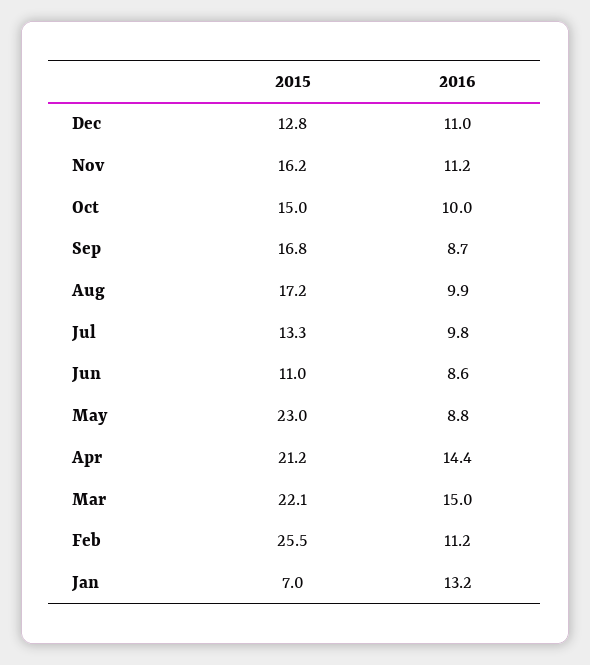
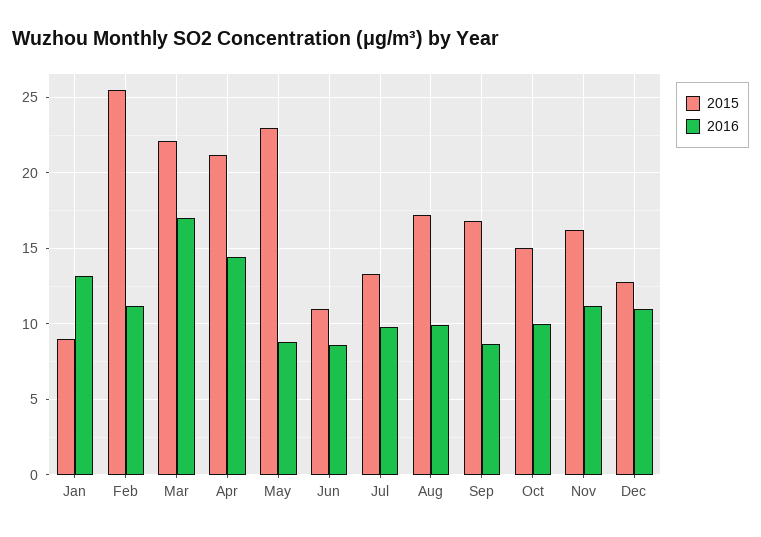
  {
    "2015": {
      "Dec": 12.8,
      "Nov": 16.2,
      "Oct": 15,
      "Sep": 16.8,
      "Aug": 17.2,
      "Jul": 13.3,
      "Jun": 11,
      "May": 23,
      "Apr": 21.2,
      "Mar": 22.1,
      "Feb": 25.5,
-     "Jan": 7
+     "Jan": 9
    },
    "2016": {
      "Dec": 11,
      "Nov": 11.2,
      "Oct": 10,
      "Sep": 8.7,
      "Aug": 9.9,
      "Jul": 9.8,
      "Jun": 8.6,
      "May": 8.8,
      "Apr": 14.4,
-     "Mar": 15,
+     "Mar": 17,
      "Feb": 11.2,
      "Jan": 13.2
    }
  }

